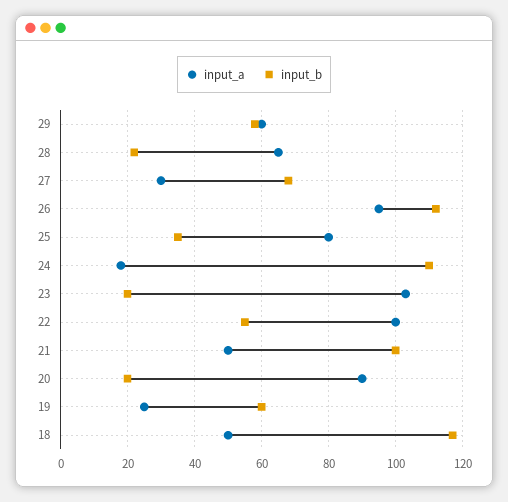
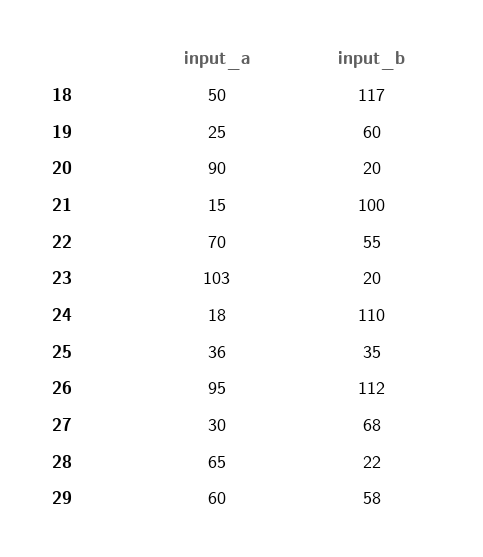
  {
    "input_a": {
      "29": 60,
      "28": 65,
      "27": 30,
      "26": 95,
-     "25": 80,
+     "25": 36,
      "24": 18,
      "23": 103,
-     "22": 100,
+     "22": 70,
-     "21": 50,
+     "21": 15,
      "20": 90,
      "19": 25,
      "18": 50
    },
    "input_b": {
      "29": 58,
      "28": 22,
      "27": 68,
      "26": 112,
      "25": 35,
      "24": 110,
      "23": 20,
      "22": 55,
      "21": 100,
      "20": 20,
      "19": 60,
      "18": 117
    }
  }

